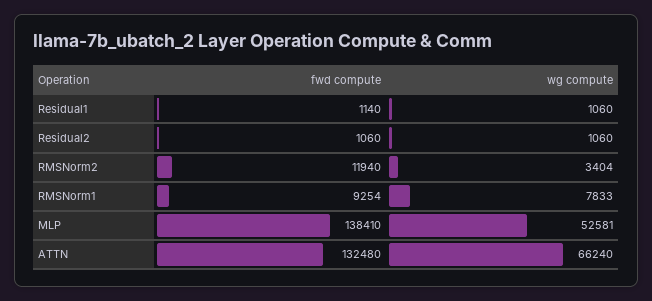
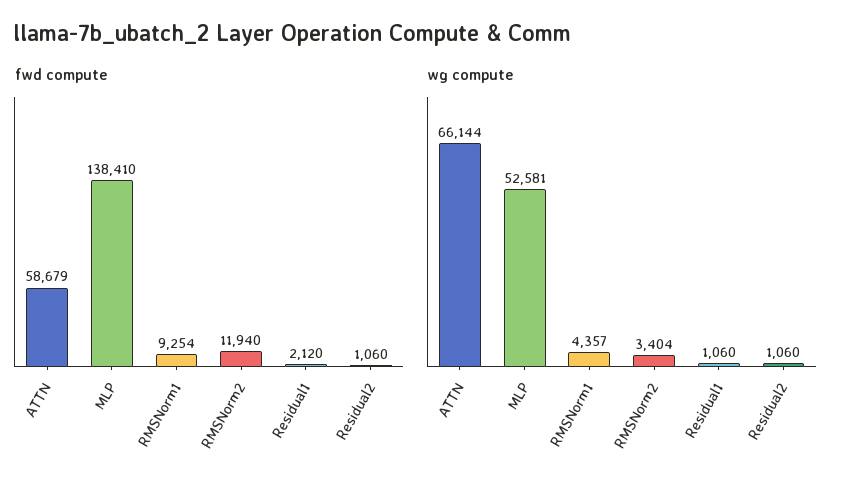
  {
    "fwd compute": {
-     "Residual1": 1140,
+     "Residual1": 2120,
      "Residual2": 1060,
      "RMSNorm2": 11940,
      "RMSNorm1": 9254,
      "MLP": 138410,
-     "ATTN": 132480
+     "ATTN": 58679
    },
    "wg compute": {
      "Residual1": 1060,
      "Residual2": 1060,
      "RMSNorm2": 3404,
-     "RMSNorm1": 7833,
+     "RMSNorm1": 4357,
      "MLP": 52581,
-     "ATTN": 66240
+     "ATTN": 66144
    }
  }

